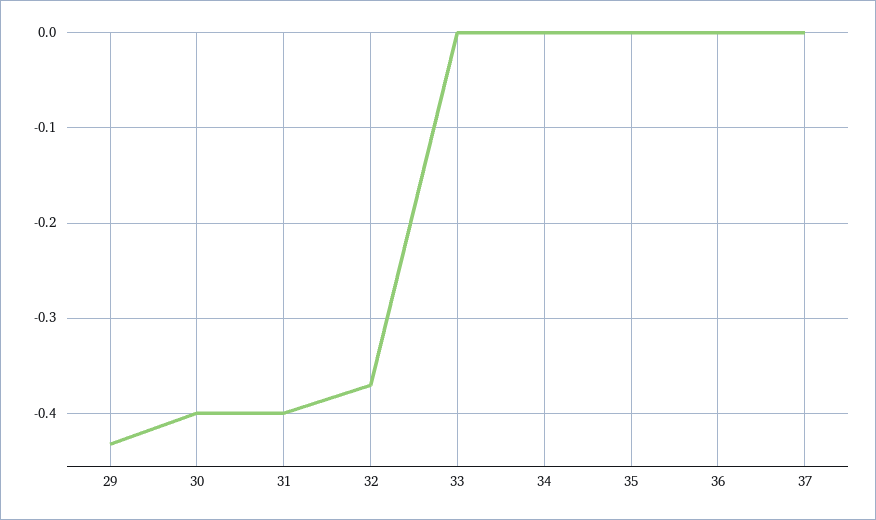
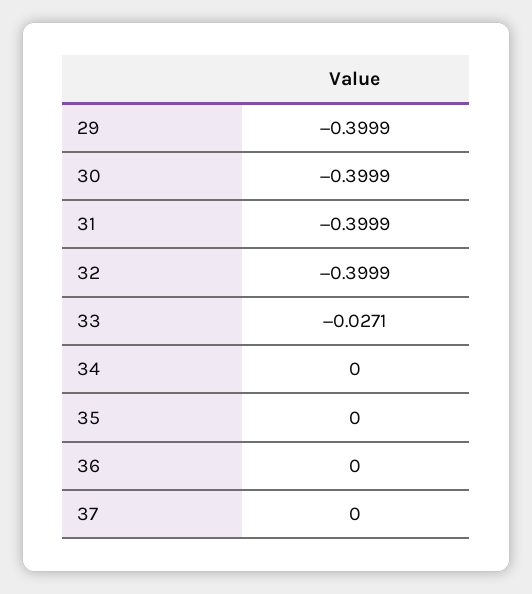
  {
-   "29": -0.43,
+   "29": -0.3999,
    "30": -0.3999,
    "31": -0.3999,
-   "32": -0.37,
+   "32": -0.3999,
-   "33": 0,
+   "33": -0.0271,
    "34": 0,
    "35": 0,
    "36": 0,
    "37": 0
  }

